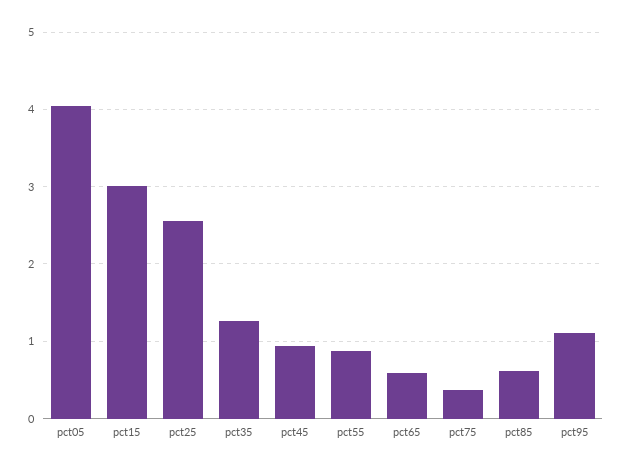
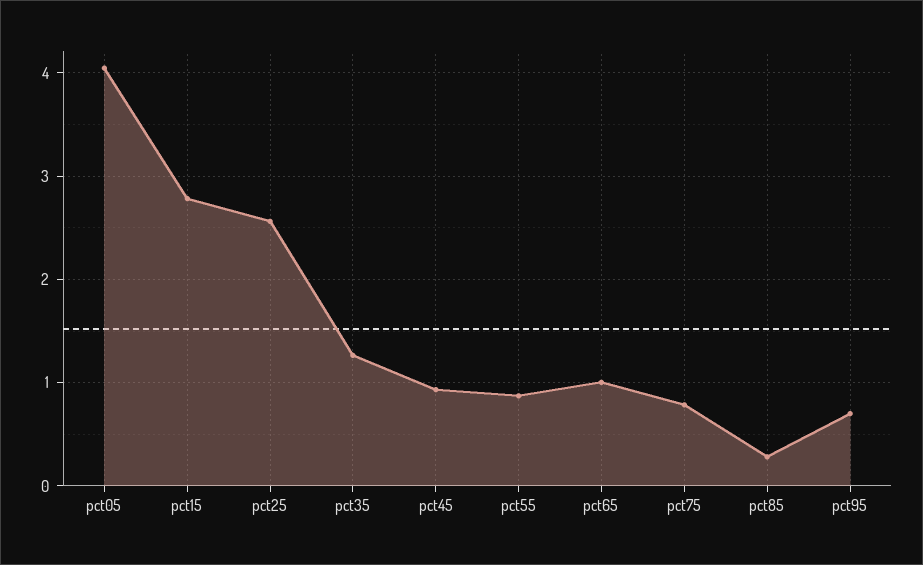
  {
    "pct05": 4,
-   "pct15": 3,
+   "pct15": 2.8,
    "pct25": 2.6,
    "pct35": 1.3,
    "pct45": 0.9,
    "pct55": 0.9,
-   "pct65": 0.6,
+   "pct65": 1,
-   "pct75": 0.4,
+   "pct75": 0.8,
-   "pct85": 0.6,
+   "pct85": 0.3,
-   "pct95": 1.1
+   "pct95": 0.7
  }

